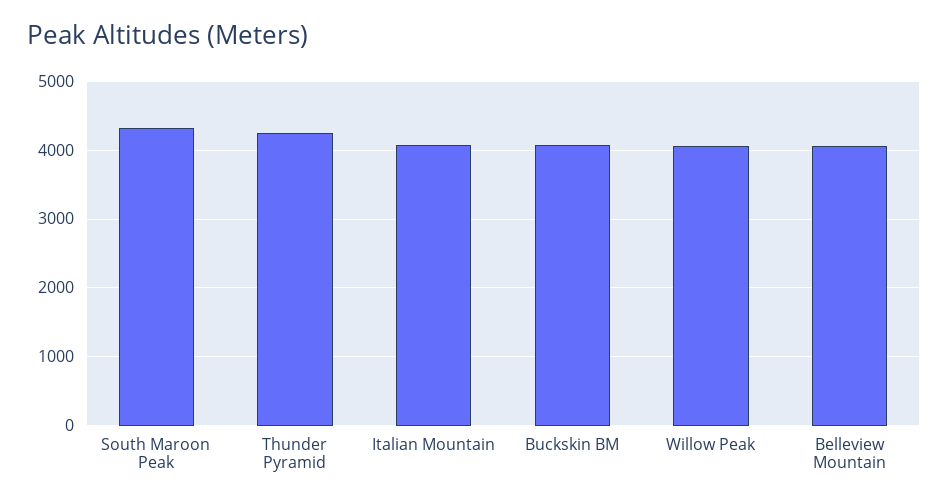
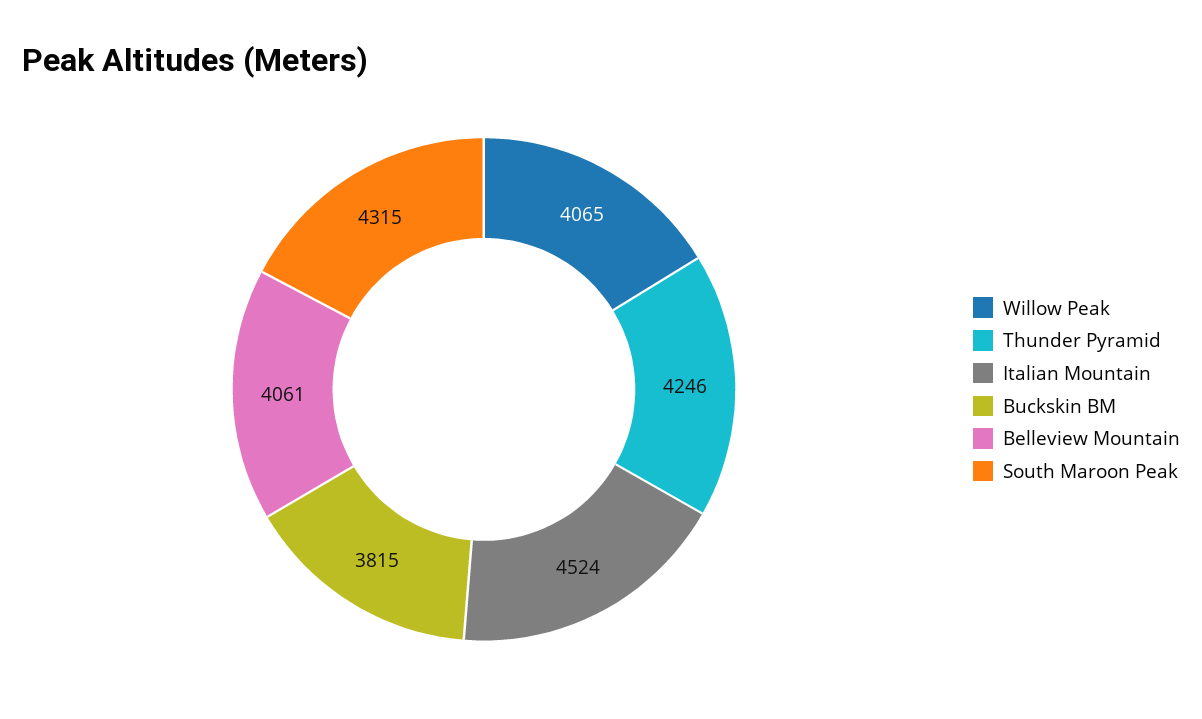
  {
    "South Maroon Peak": 4315,
    "Thunder Pyramid": 4246,
-   "Italian Mountain": 4100,
+   "Italian Mountain": 4524,
-   "Buckskin BM": 4100,
+   "Buckskin BM": 3815,
    "Willow Peak": 4065,
    "Belleview Mountain": 4061
  }

